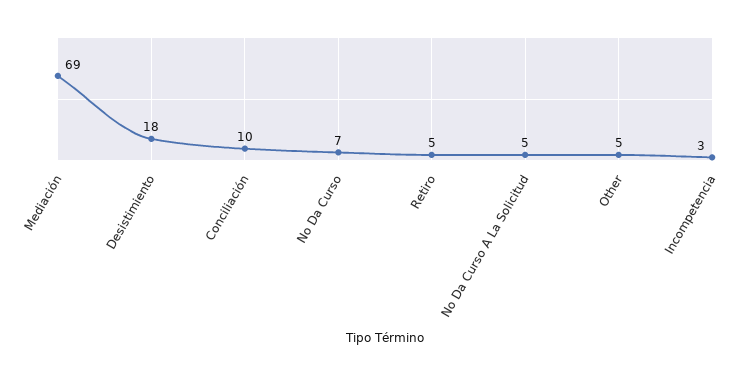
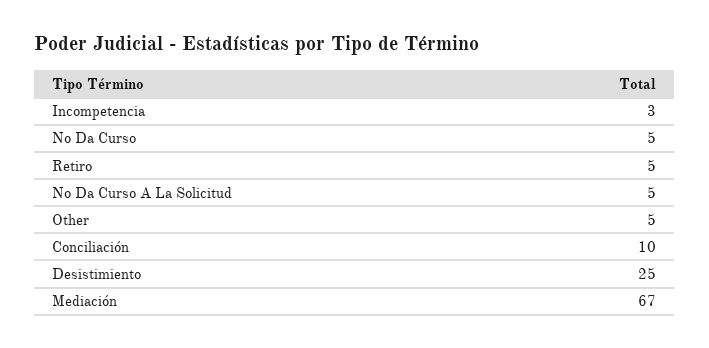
  {
-   "Mediación": 69,
+   "Mediación": 67,
-   "Desistimiento": 18,
+   "Desistimiento": 25,
    "Conciliación": 10,
-   "No Da Curso": 7,
+   "No Da Curso": 5,
    "Retiro": 5,
    "No Da Curso A La Solicitud": 5,
    "Other": 5,
    "Incompetencia": 3
  }

